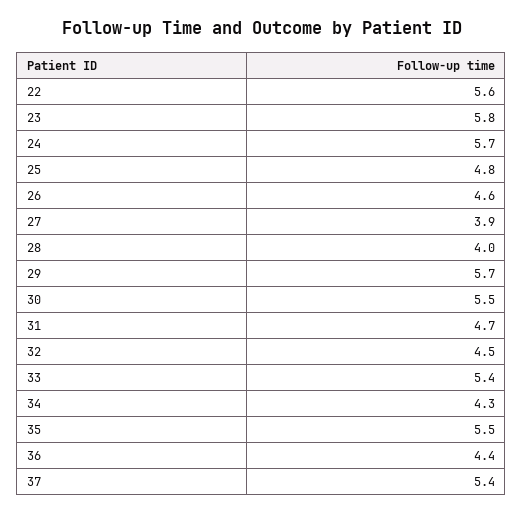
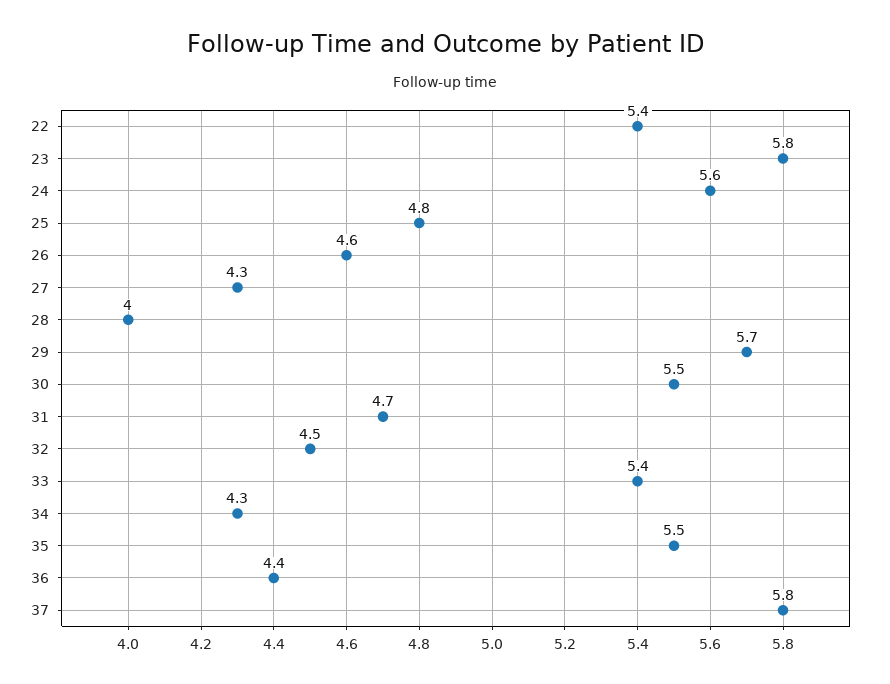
  {
-   "22": 5.6,
+   "22": 5.4,
    "23": 5.8,
-   "24": 5.7,
+   "24": 5.6,
    "25": 4.8,
    "26": 4.6,
-   "27": 3.9,
+   "27": 4.3,
    "28": 4,
    "29": 5.7,
    "30": 5.5,
    "31": 4.7,
    "32": 4.5,
    "33": 5.4,
    "34": 4.3,
    "35": 5.5,
    "36": 4.4,
-   "37": 5.4
+   "37": 5.8
  }

